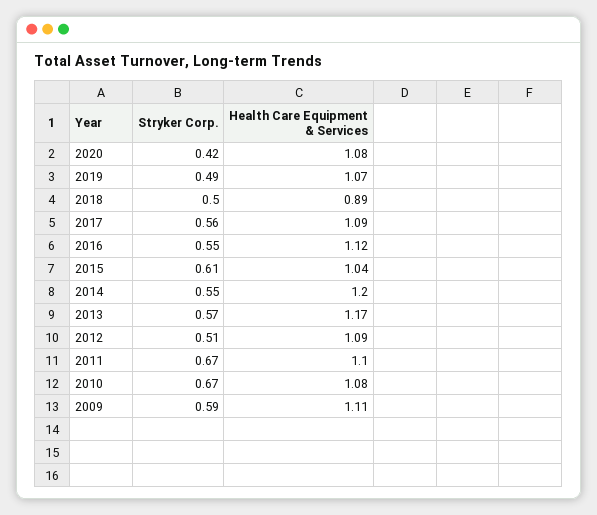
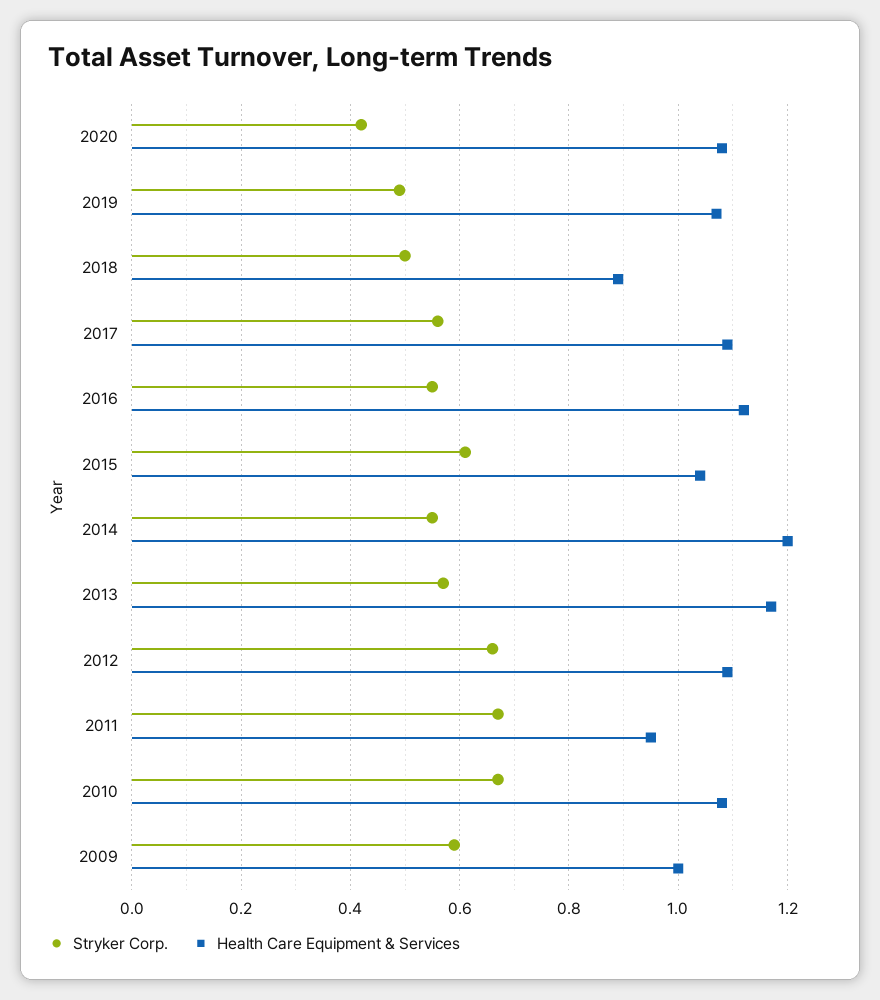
  {
    "Stryker Corp.": {
      "2020": 0.42,
      "2019": 0.49,
      "2018": 0.5,
      "2017": 0.56,
      "2016": 0.55,
      "2015": 0.61,
      "2014": 0.55,
      "2013": 0.57,
-     "2012": 0.51,
+     "2012": 0.65,
      "2011": 0.67,
      "2010": 0.67,
      "2009": 0.59
    },
    "Health Care Equipment & Services": {
      "2020": 1.08,
      "2019": 1.07,
      "2018": 0.89,
      "2017": 1.09,
      "2016": 1.12,
      "2015": 1.04,
      "2014": 1.2,
      "2013": 1.17,
      "2012": 1.09,
-     "2011": 1.1,
+     "2011": 0.95,
      "2010": 1.08,
-     "2009": 1.11
+     "2009": 1
    }
  }

